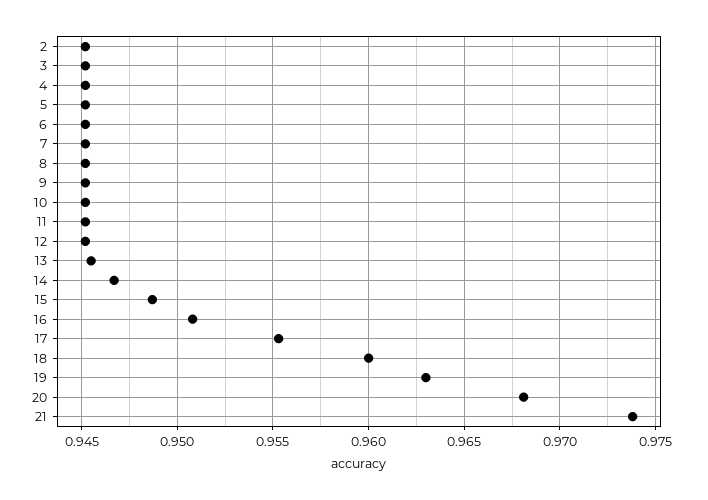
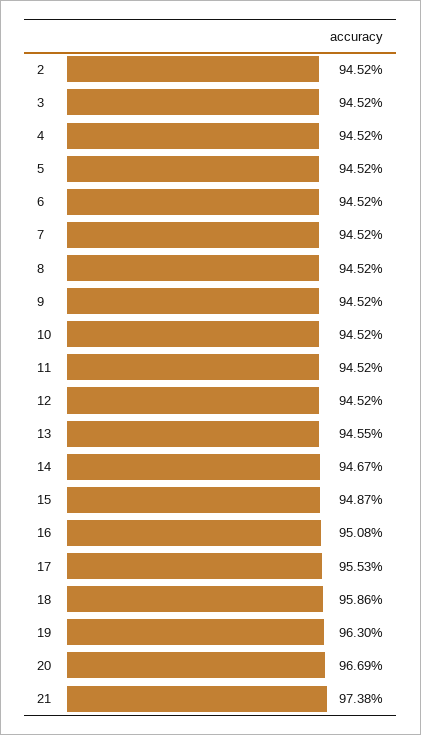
  {
    "2": 0.9452,
    "3": 0.9452,
    "4": 0.9452,
    "5": 0.9452,
    "6": 0.9452,
    "7": 0.9452,
    "8": 0.9452,
    "9": 0.9452,
    "10": 0.9452,
    "11": 0.9452,
    "12": 0.9452,
    "13": 0.9455,
    "14": 0.9467,
    "15": 0.9487,
    "16": 0.9508,
    "17": 0.9553,
-   "18": 0.96,
+   "18": 0.9586,
    "19": 0.963,
-   "20": 0.968,
+   "20": 0.9669,
    "21": 0.9738
  }

